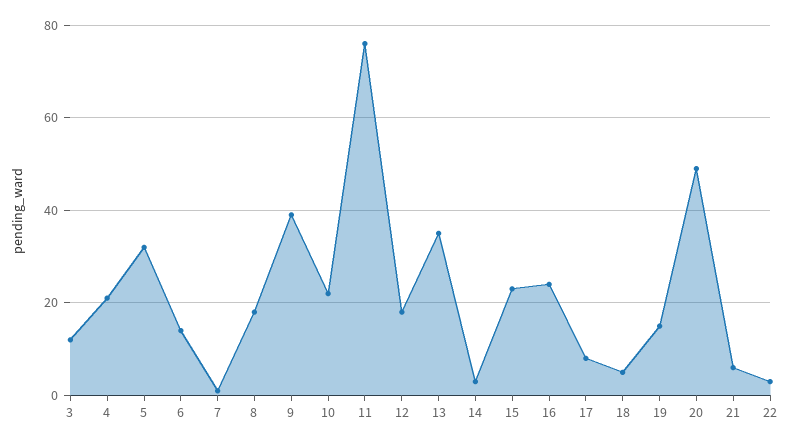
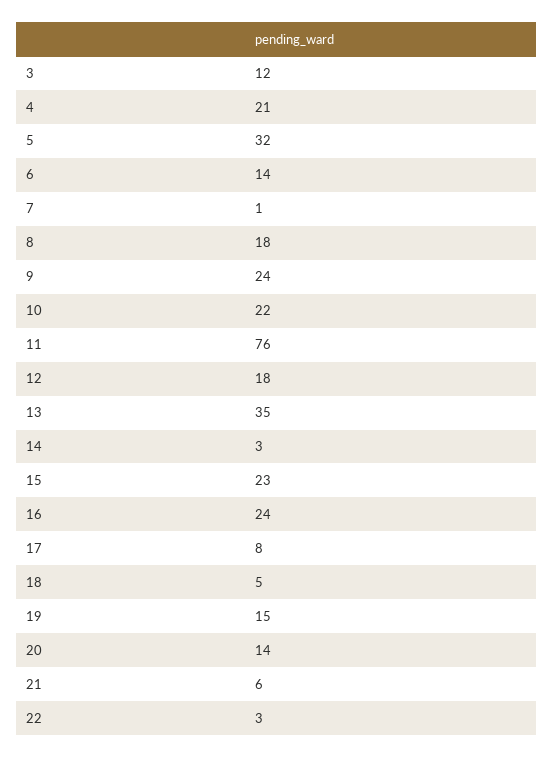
  {
    "3": 12,
    "4": 21,
    "5": 32,
    "6": 14,
    "7": 1,
    "8": 18,
-   "9": 40,
+   "9": 24,
    "10": 22,
    "11": 76,
    "12": 18,
    "13": 35,
    "14": 3,
    "15": 23,
    "16": 24,
    "17": 8,
    "18": 5,
    "19": 15,
-   "20": 50,
+   "20": 14,
    "21": 6,
    "22": 3
  }

